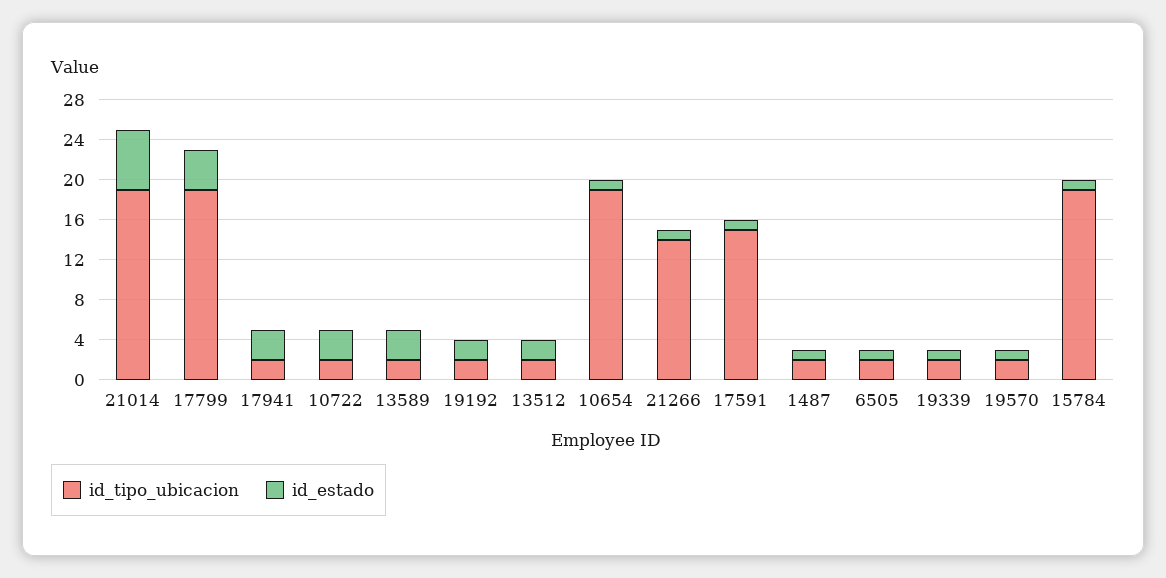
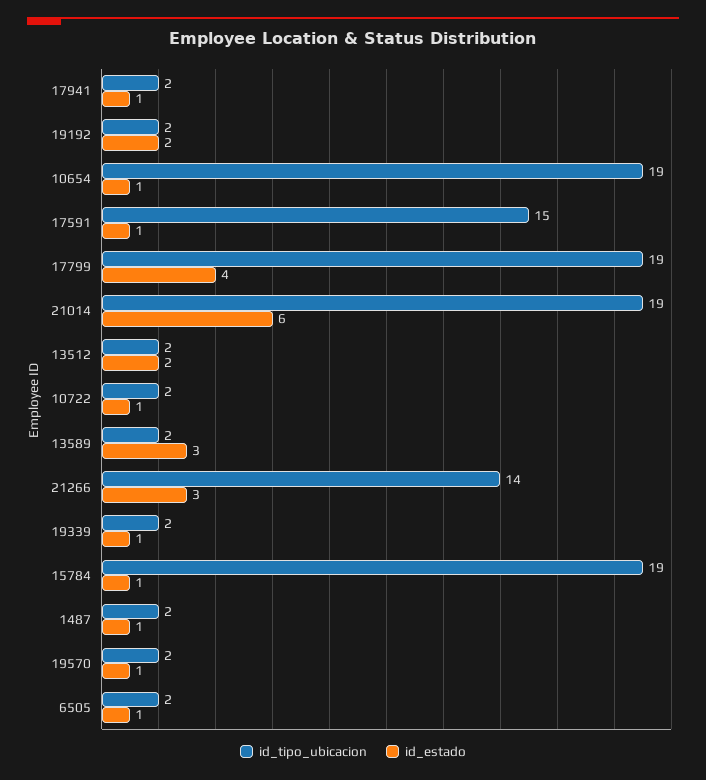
  {
    "id_tipo_ubicacion": {
      "21014": 19,
      "17799": 19,
      "17941": 2,
      "10722": 2,
      "13589": 2,
      "19192": 2,
      "13512": 2,
      "10654": 19,
      "21266": 14,
      "17591": 15,
      "1487": 2,
      "6505": 2,
      "19339": 2,
      "19570": 2,
      "15784": 19
    },
    "id_estado": {
      "21014": 6,
      "17799": 4,
-     "17941": 3,
+     "17941": 1,
-     "10722": 3,
+     "10722": 1,
      "13589": 3,
      "19192": 2,
      "13512": 2,
      "10654": 1,
-     "21266": 1,
+     "21266": 3,
      "17591": 1,
      "1487": 1,
      "6505": 1,
      "19339": 1,
      "19570": 1,
      "15784": 1
    }
  }

